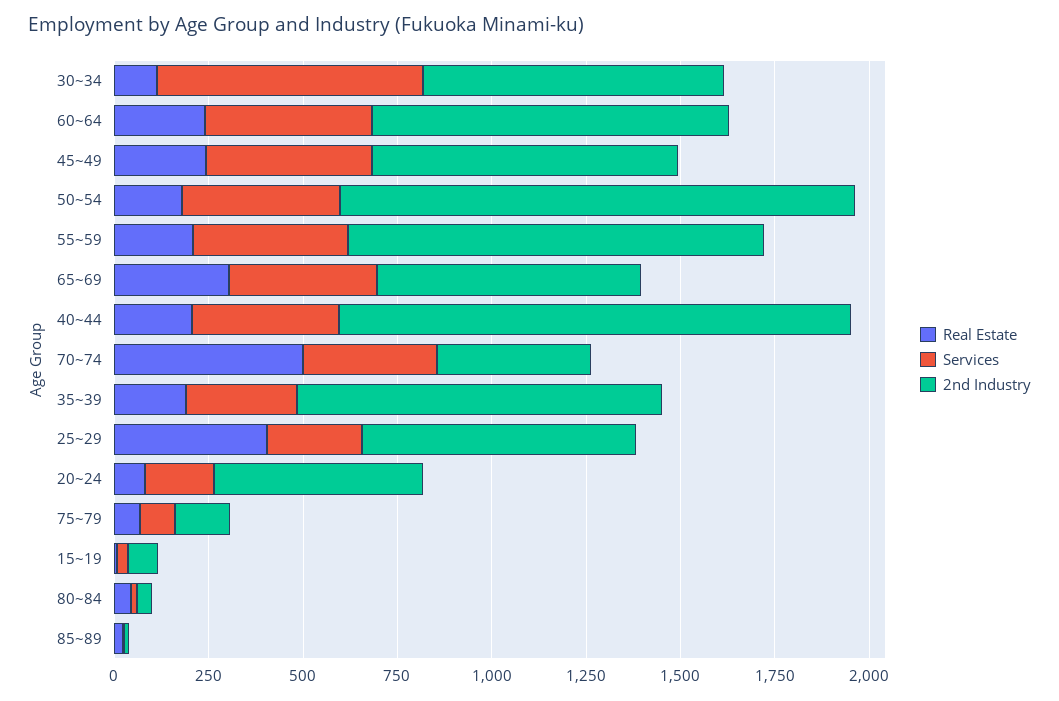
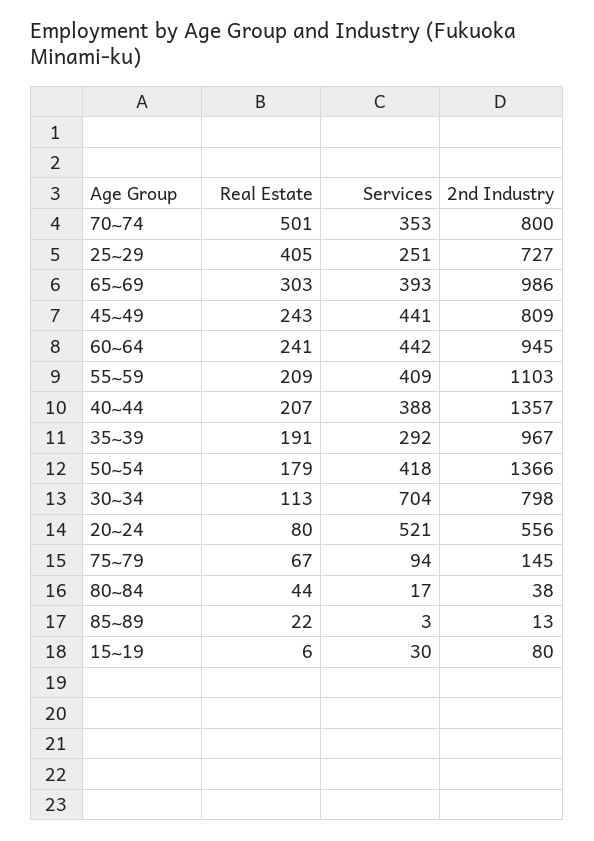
  {
    "Real Estate": {
      "30~34": 113,
      "60~64": 241,
      "45~49": 243,
      "50~54": 179,
      "55~59": 209,
      "65~69": 303,
      "40~44": 207,
      "70~74": 501,
      "35~39": 191,
      "25~29": 405,
      "20~24": 80,
      "75~79": 67,
      "15~19": 6,
      "80~84": 44,
      "85~89": 22
    },
    "Services": {
      "30~34": 704,
      "60~64": 442,
      "45~49": 441,
      "50~54": 418,
      "55~59": 409,
      "65~69": 393,
      "40~44": 388,
      "70~74": 353,
      "35~39": 292,
      "25~29": 251,
-     "20~24": 200,
+     "20~24": 521,
      "75~79": 94,
      "15~19": 30,
      "80~84": 17,
      "85~89": 3
    },
    "2nd Industry": {
      "30~34": 798,
      "60~64": 945,
      "45~49": 809,
      "50~54": 1366,
      "55~59": 1103,
-     "65~69": 700,
+     "65~69": 986,
      "40~44": 1357,
-     "70~74": 400,
+     "70~74": 800,
      "35~39": 967,
      "25~29": 727,
      "20~24": 556,
      "75~79": 145,
      "15~19": 80,
      "80~84": 38,
      "85~89": 13
    }
  }

